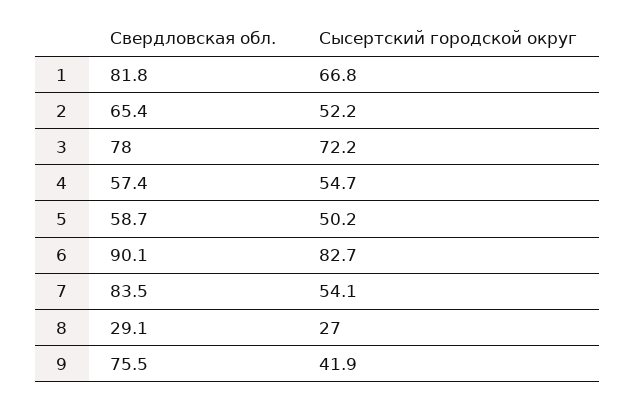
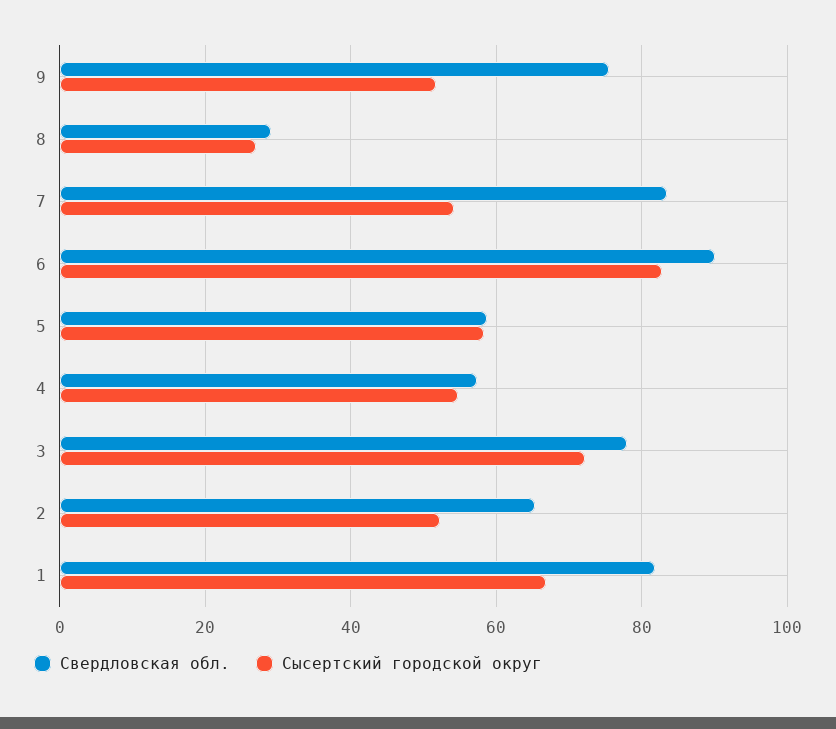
  {
    "Свердловская обл.": {
      "1": 81.8,
      "2": 65.4,
      "3": 78,
      "4": 57.4,
      "5": 58.7,
      "6": 90.1,
      "7": 83.5,
      "8": 29.1,
      "9": 75.5
    },
    "Сысертский городской округ": {
      "1": 66.8,
      "2": 52.2,
      "3": 72.2,
      "4": 54.7,
-     "5": 50.2,
+     "5": 58,
      "6": 82.7,
      "7": 54.1,
      "8": 27,
-     "9": 41.9
+     "9": 52
    }
  }

